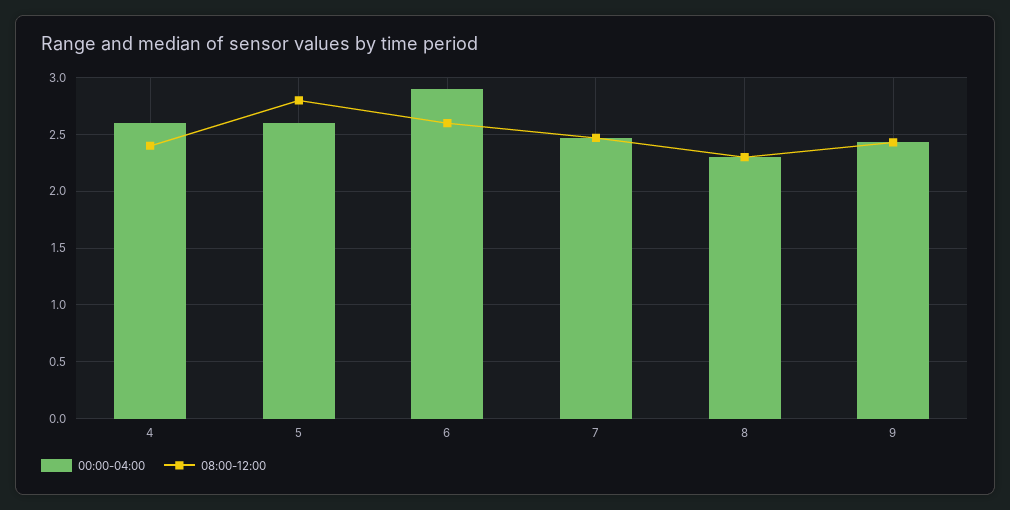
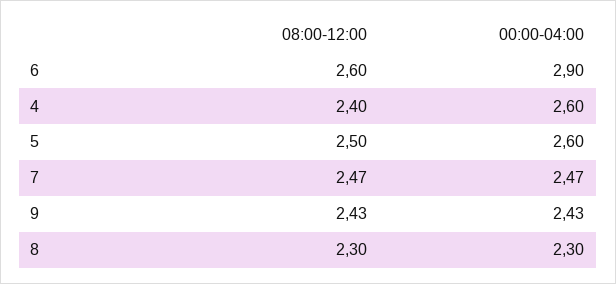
  {
    "00:00-04:00": {
      "4": 2.6,
      "5": 2.6,
      "6": 2.9,
      "7": 2.47,
      "8": 2.3,
      "9": 2.43
    },
    "08:00-12:00": {
      "4": 2.4,
-     "5": 2.8,
+     "5": 2.5,
      "6": 2.6,
      "7": 2.47,
      "8": 2.3,
      "9": 2.43
    }
  }

